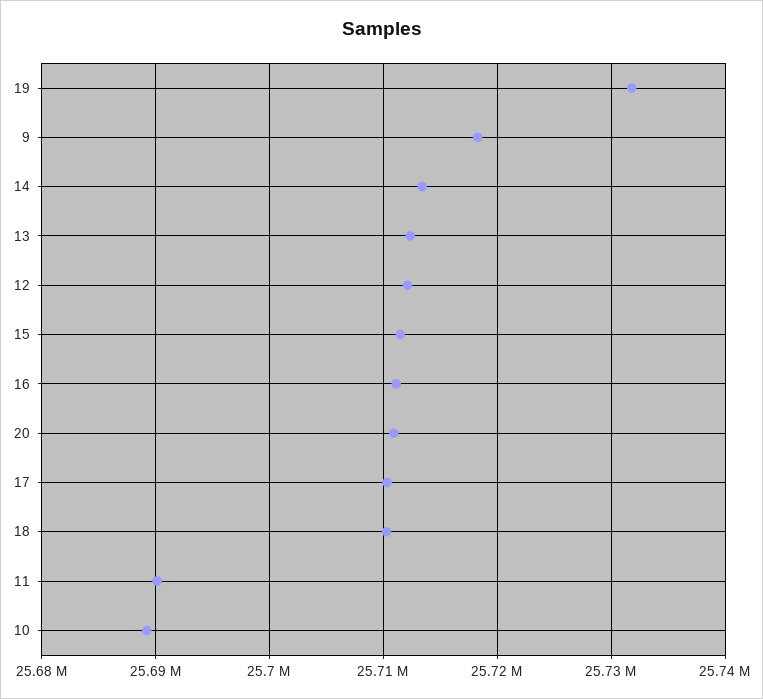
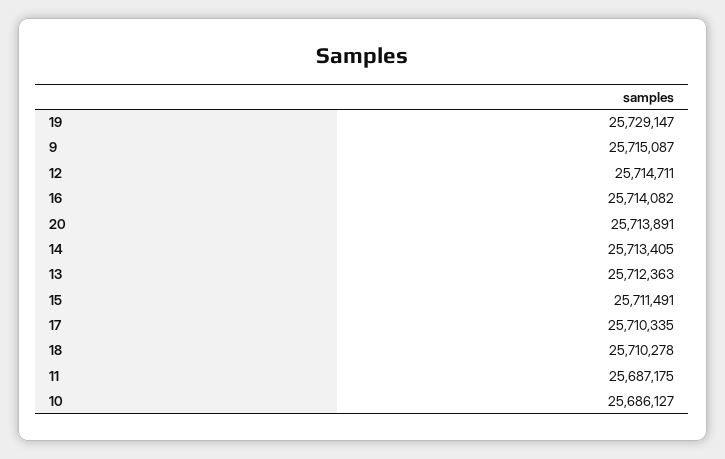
  {
-   "19": 25732000,
+   "19": 25729147,
-   "9": 25718000,
+   "9": 25715087,
    "14": 25713405,
    "13": 25712363,
-   "12": 25712000,
+   "12": 25714711,
    "15": 25711491,
-   "16": 25711000,
+   "16": 25714082,
-   "20": 25711000,
+   "20": 25713891,
    "17": 25710335,
    "18": 25710278,
-   "11": 25690000,
+   "11": 25687175,
-   "10": 25689000
+   "10": 25686127
  }

